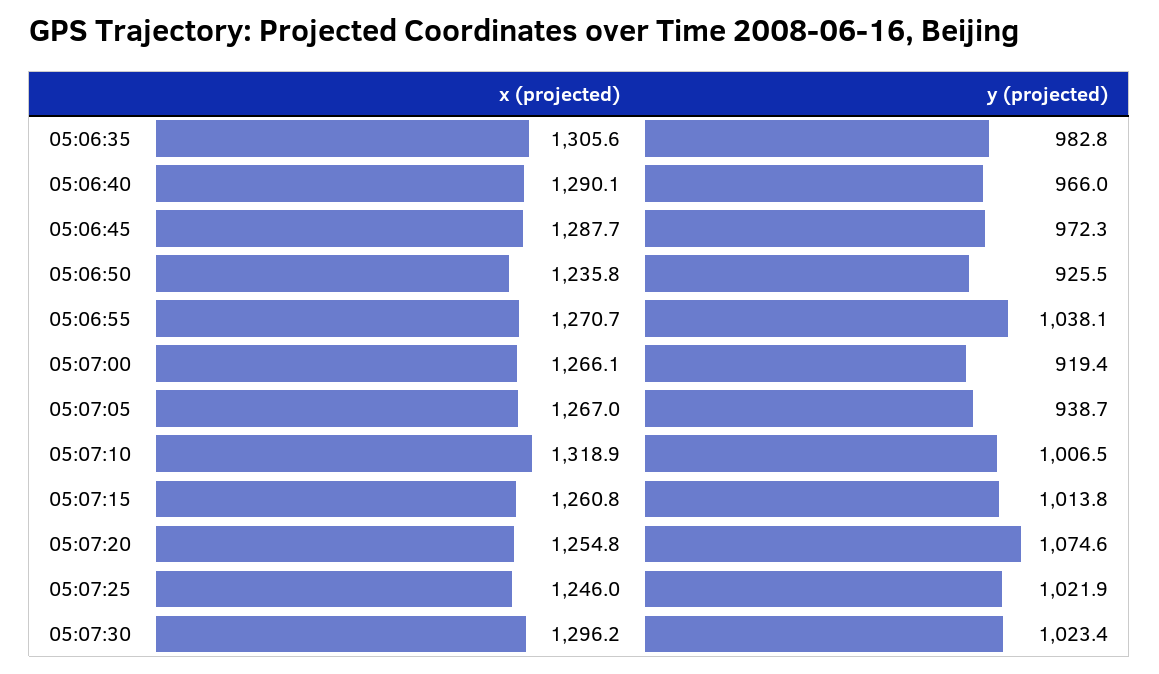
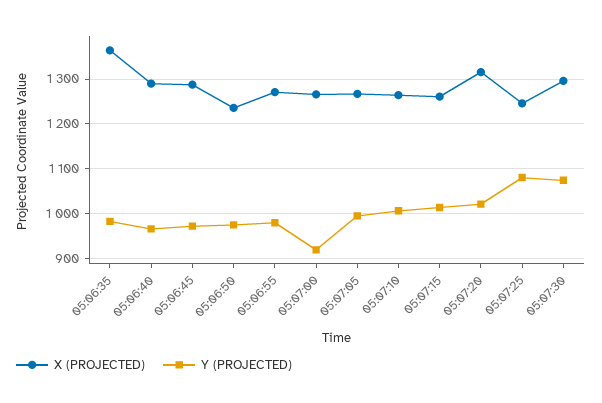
  {
    "x (projected)": {
-     "05:06:35": 1305.6,
+     "05:06:35": 1360,
      "05:06:40": 1290.1,
      "05:06:45": 1287.7,
      "05:06:50": 1235.8,
      "05:06:55": 1270.7,
      "05:07:00": 1266.1,
      "05:07:05": 1267,
-     "05:07:10": 1318.9,
+     "05:07:10": 1260,
      "05:07:15": 1260.8,
-     "05:07:20": 1254.8,
+     "05:07:20": 1320,
      "05:07:25": 1246,
      "05:07:30": 1296.2
    },
    "y (projected)": {
      "05:06:35": 982.8,
      "05:06:40": 966,
      "05:06:45": 972.3,
-     "05:06:50": 925.5,
+     "05:06:50": 980,
-     "05:06:55": 1038.1,
+     "05:06:55": 980,
      "05:07:00": 919.4,
-     "05:07:05": 938.7,
+     "05:07:05": 1000,
      "05:07:10": 1006.5,
      "05:07:15": 1013.8,
-     "05:07:20": 1074.6,
+     "05:07:20": 1020,
-     "05:07:25": 1021.9,
+     "05:07:25": 1080,
-     "05:07:30": 1023.4
+     "05:07:30": 1080
    }
  }

